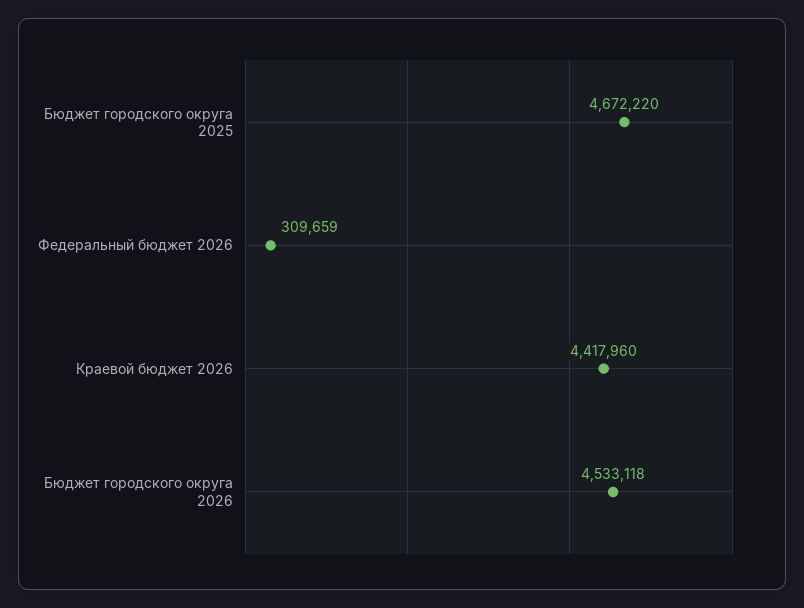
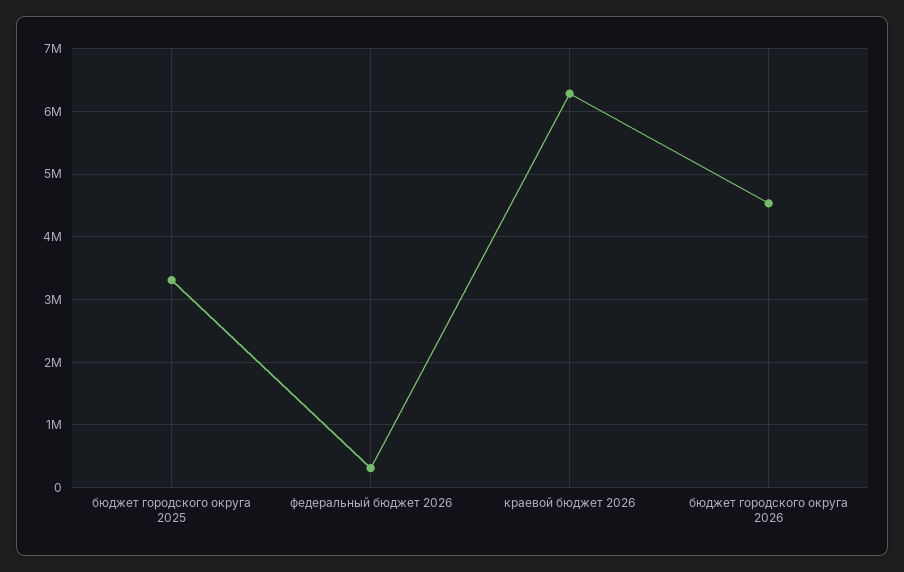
  {
-   "Бюджет городского округа 2025": 4672220,
+   "Бюджет городского округа 2025": 3300000,
    "Федеральный бюджет 2026": 309659,
-   "Краевой бюджет 2026": 4417960,
+   "Краевой бюджет 2026": 6300000,
    "Бюджет городского округа 2026": 4533118
  }

